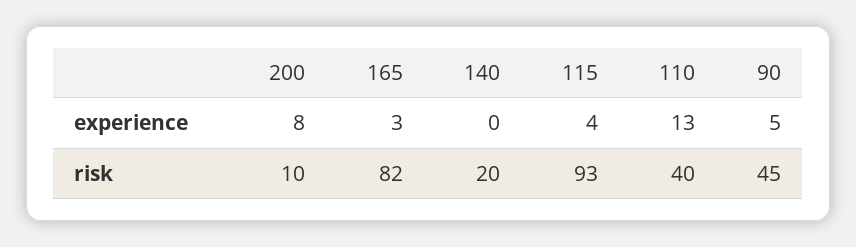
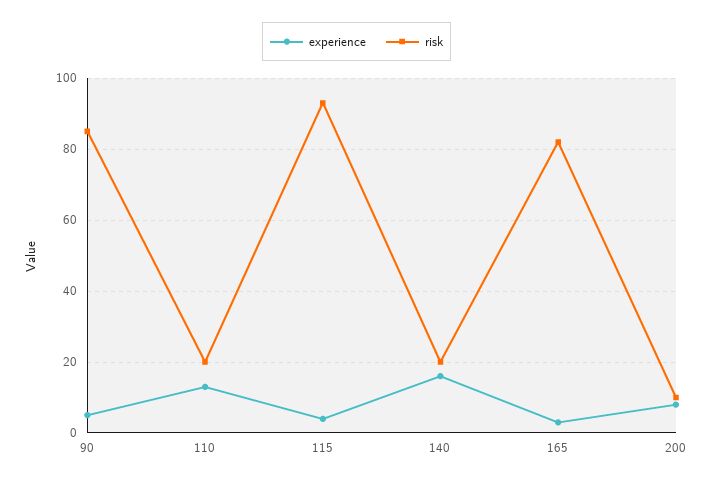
  {
    "experience": {
      "200": 8,
      "165": 3,
-     "140": 0,
+     "140": 15,
      "115": 4,
      "110": 13,
      "90": 5
    },
    "risk": {
      "200": 10,
      "165": 82,
      "140": 20,
      "115": 93,
-     "110": 40,
+     "110": 20,
-     "90": 45
+     "90": 85
    }
  }

